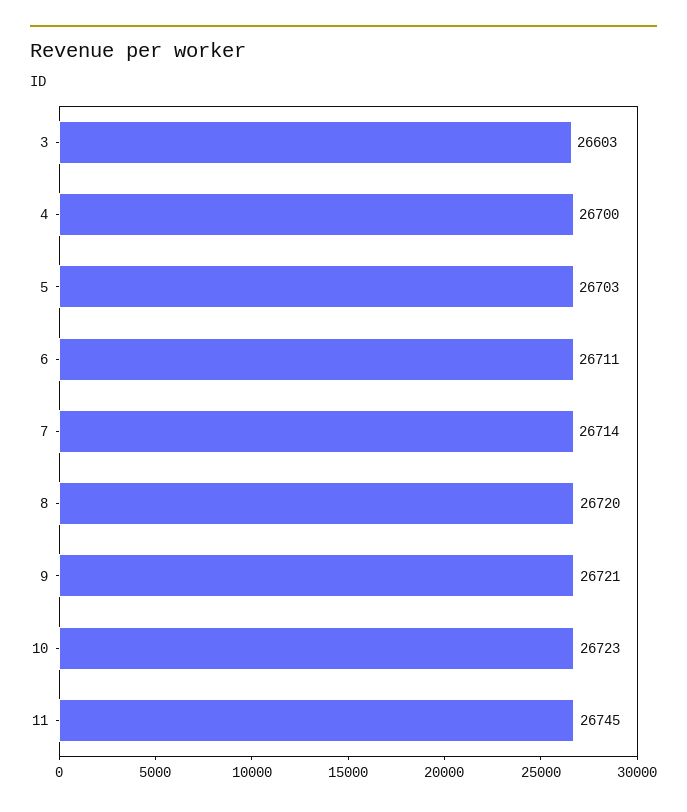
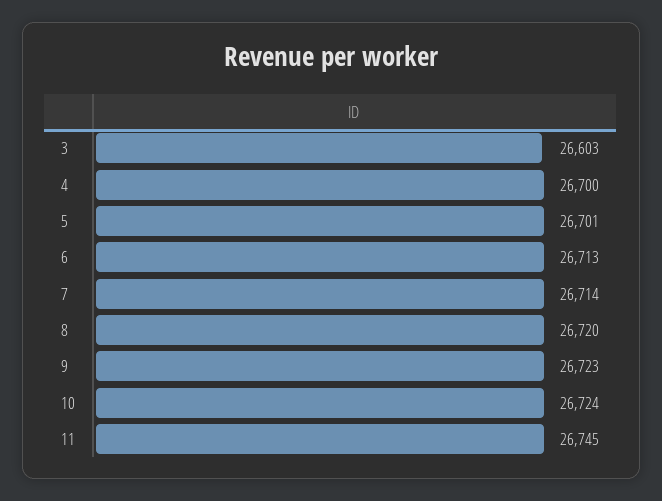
  {
    "3": 26603,
    "4": 26700,
-   "5": 26703,
+   "5": 26701,
-   "6": 26711,
+   "6": 26713,
    "7": 26714,
    "8": 26720,
-   "9": 26721,
+   "9": 26723,
-   "10": 26723,
+   "10": 26724,
    "11": 26745
  }

